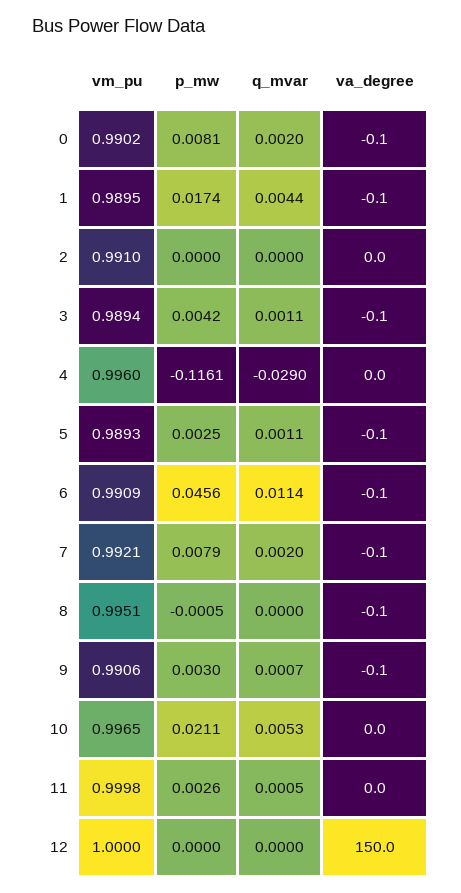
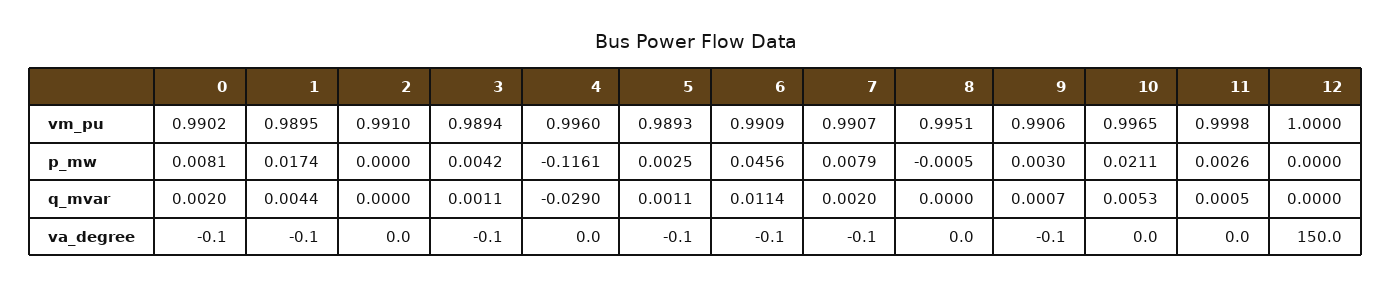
  {
    "vm_pu": {
      "0": 0.9902,
      "1": 0.9895,
      "2": 0.991,
      "3": 0.9894,
      "4": 0.996,
      "5": 0.9893,
      "6": 0.9909,
-     "7": 0.9921,
+     "7": 0.9907,
      "8": 0.9951,
      "9": 0.9906,
      "10": 0.9965,
      "11": 0.9998,
      "12": 1
    },
    "p_mw": {
      "0": 0.0081,
      "1": 0.0174,
      "2": 0,
      "3": 0.0042,
      "4": -0.1161,
      "5": 0.0025,
      "6": 0.0456,
      "7": 0.0079,
      "8": -0.0005,
      "9": 0.003,
      "10": 0.0211,
      "11": 0.0026,
      "12": 0
    },
    "q_mvar": {
      "0": 0.002,
      "1": 0.0044,
      "2": 0,
      "3": 0.0011,
      "4": -0.029,
      "5": 0.0011,
      "6": 0.0114,
      "7": 0.002,
      "8": 0,
      "9": 0.0007,
      "10": 0.0053,
      "11": 0.0005,
      "12": 0
    },
    "va_degree": {
      "0": -0.1,
      "1": -0.1,
      "2": 0,
      "3": -0.1,
      "4": 0,
      "5": -0.1,
      "6": -0.1,
      "7": -0.1,
-     "8": -0.1,
+     "8": 0,
      "9": -0.1,
      "10": 0,
      "11": 0,
      "12": 150
    }
  }

